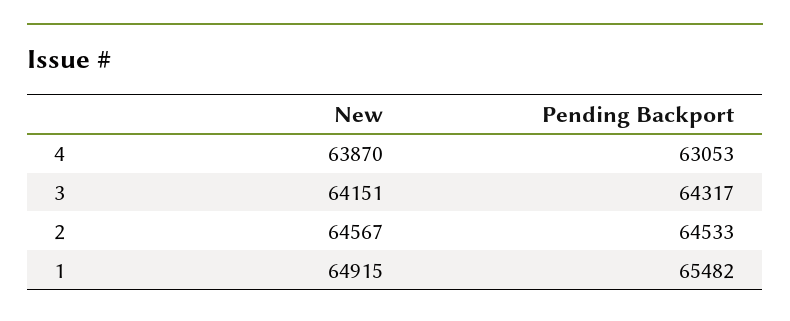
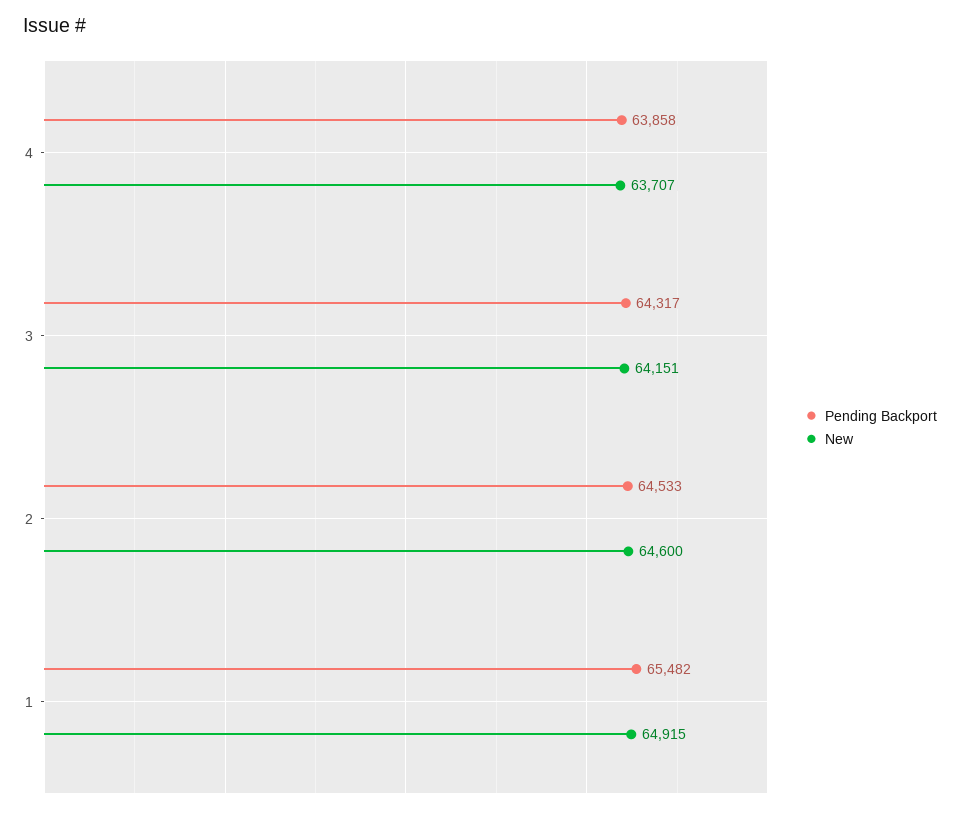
  {
    "New": {
-     "4": 63870,
+     "4": 63707,
      "3": 64151,
-     "2": 64567,
+     "2": 64600,
      "1": 64915
    },
    "Pending Backport": {
-     "4": 63053,
+     "4": 63858,
      "3": 64317,
      "2": 64533,
      "1": 65482
    }
  }

